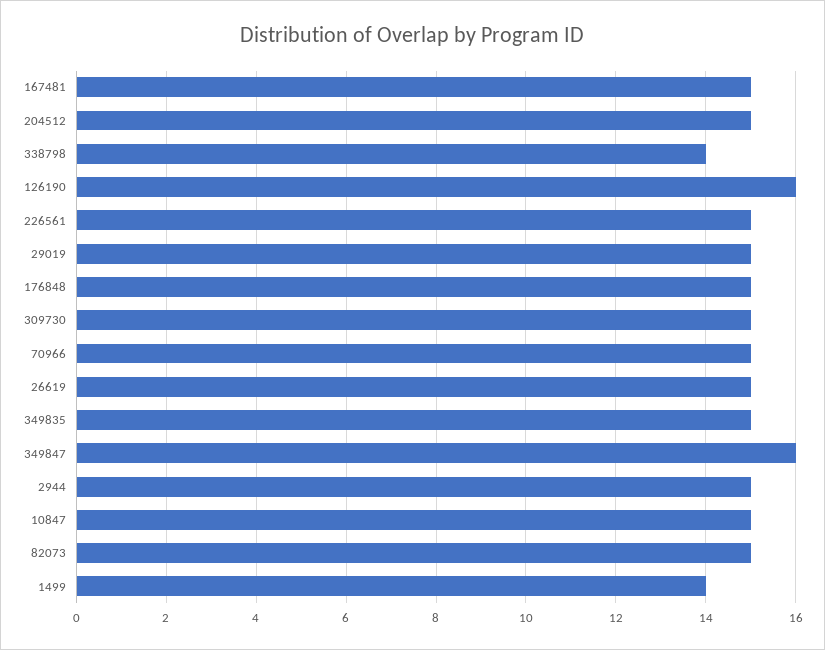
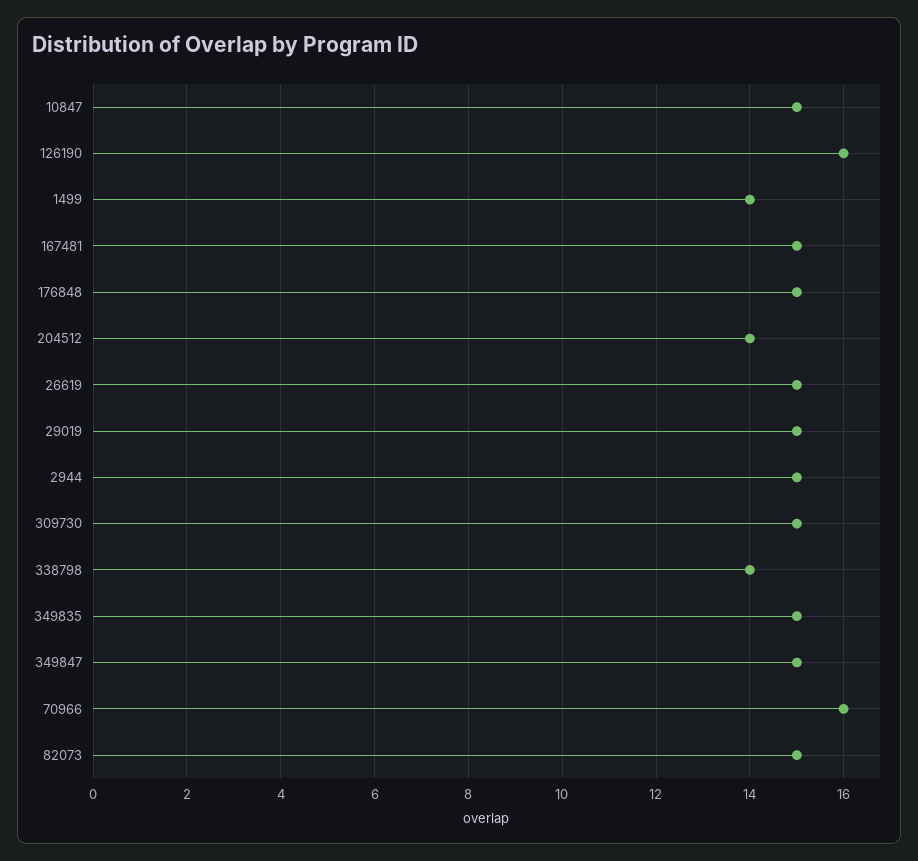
  {
    "167481": 15,
-   "204512": 15,
+   "204512": 14,
    "338798": 14,
    "126190": 16,
-   "226561": 15,
    "29019": 15,
    "176848": 15,
    "309730": 15,
-   "70966": 15,
+   "70966": 16,
    "26619": 15,
    "349835": 15,
-   "349847": 16,
+   "349847": 15,
    "2944": 15,
    "10847": 15,
    "82073": 15,
    "1499": 14
  }

